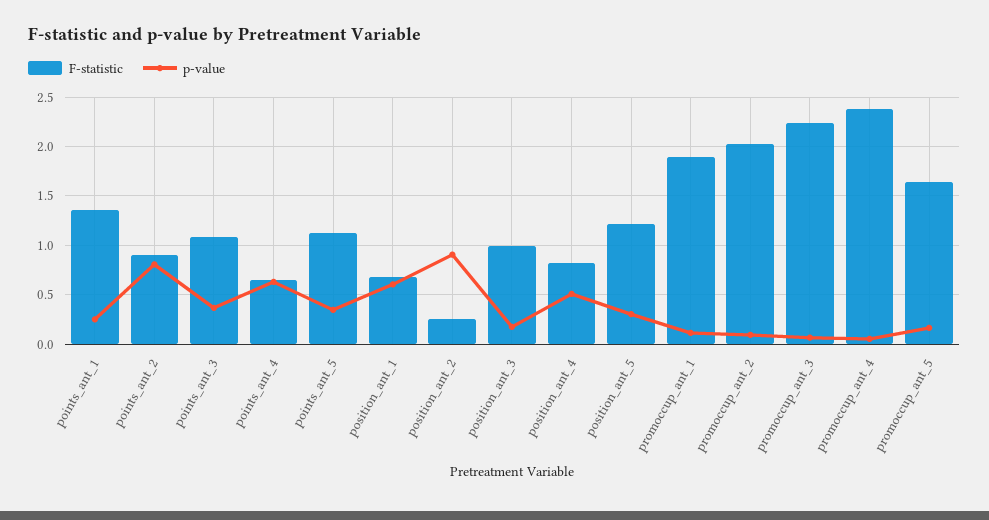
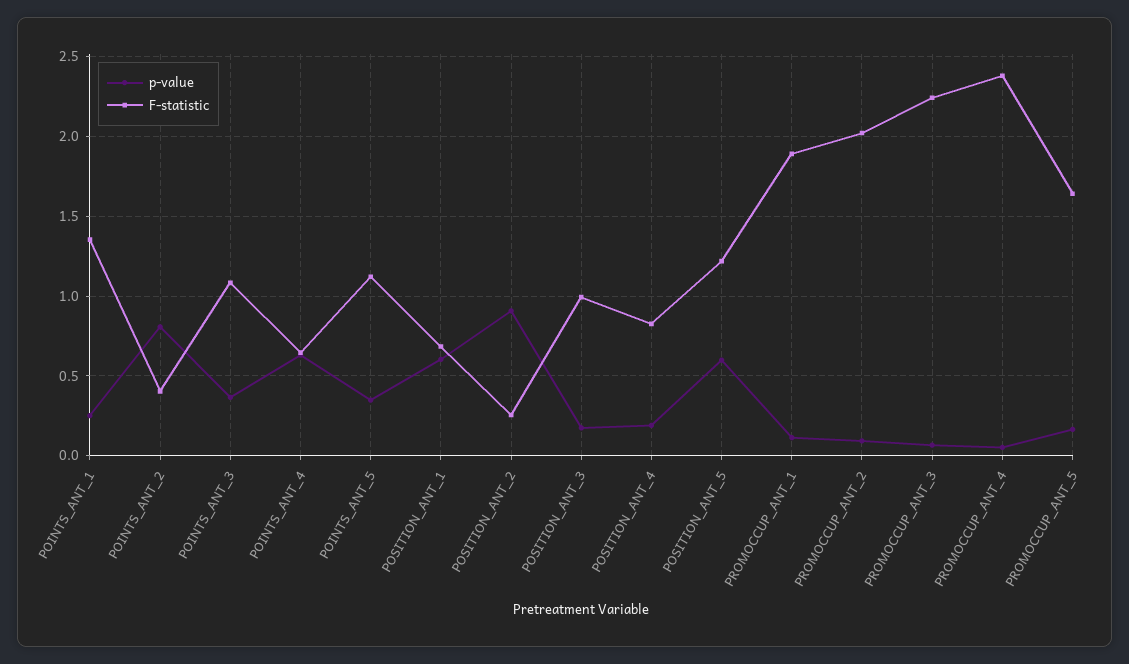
  {
    "F-statistic": {
      "points_ant_1": 1.35,
-     "points_ant_2": 0.9,
+     "points_ant_2": 0.4,
      "points_ant_3": 1.1,
      "points_ant_4": 0.65,
      "points_ant_5": 1.1,
      "position_ant_1": 0.7,
      "position_ant_2": 0.25,
      "position_ant_3": 1,
      "position_ant_4": 0.85,
      "position_ant_5": 1.2,
      "promoccup_ant_1": 1.9,
      "promoccup_ant_2": 2,
      "promoccup_ant_3": 2.25,
      "promoccup_ant_4": 2.4,
      "promoccup_ant_5": 1.65
    },
    "p-value": {
      "points_ant_1": 0.25,
      "points_ant_2": 0.8,
      "points_ant_3": 0.35,
      "points_ant_4": 0.65,
      "points_ant_5": 0.35,
      "position_ant_1": 0.6,
      "position_ant_2": 0.9,
      "position_ant_3": 0.15,
-     "position_ant_4": 0.5,
+     "position_ant_4": 0.2,
-     "position_ant_5": 0.3,
+     "position_ant_5": 0.6,
      "promoccup_ant_1": 0.1,
      "promoccup_ant_2": 0.1,
      "promoccup_ant_3": 0.05,
      "promoccup_ant_4": 0.05,
      "promoccup_ant_5": 0.15
    }
  }

